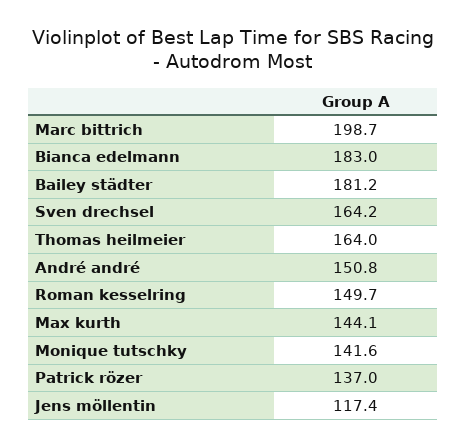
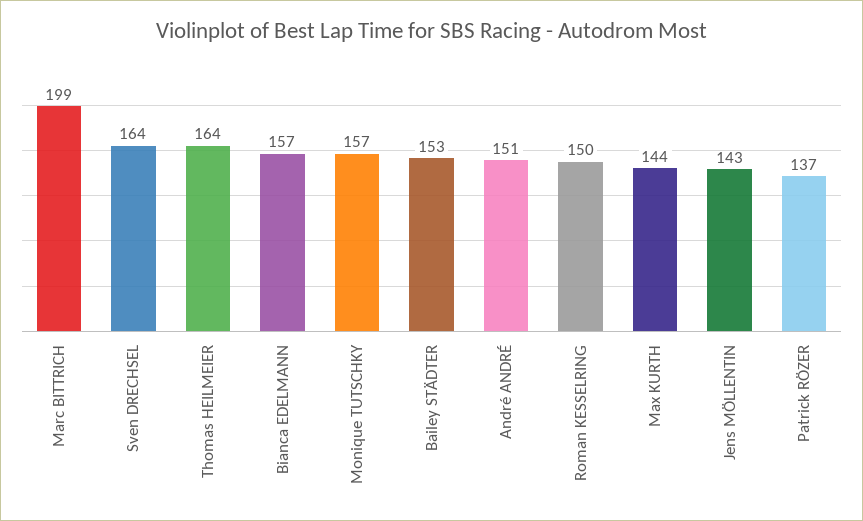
  {
    "Marc bittrich": 198.7,
-   "Bianca edelmann": 183,
+   "Bianca edelmann": 157,
-   "Bailey städter": 181.2,
+   "Bailey städter": 153,
    "Sven drechsel": 164.2,
    "Thomas heilmeier": 164,
    "André andré": 150.8,
    "Roman kesselring": 149.7,
    "Max kurth": 144.1,
-   "Monique tutschky": 141.6,
+   "Monique tutschky": 157,
    "Patrick rözer": 137,
-   "Jens möllentin": 117.4
+   "Jens möllentin": 143
  }

